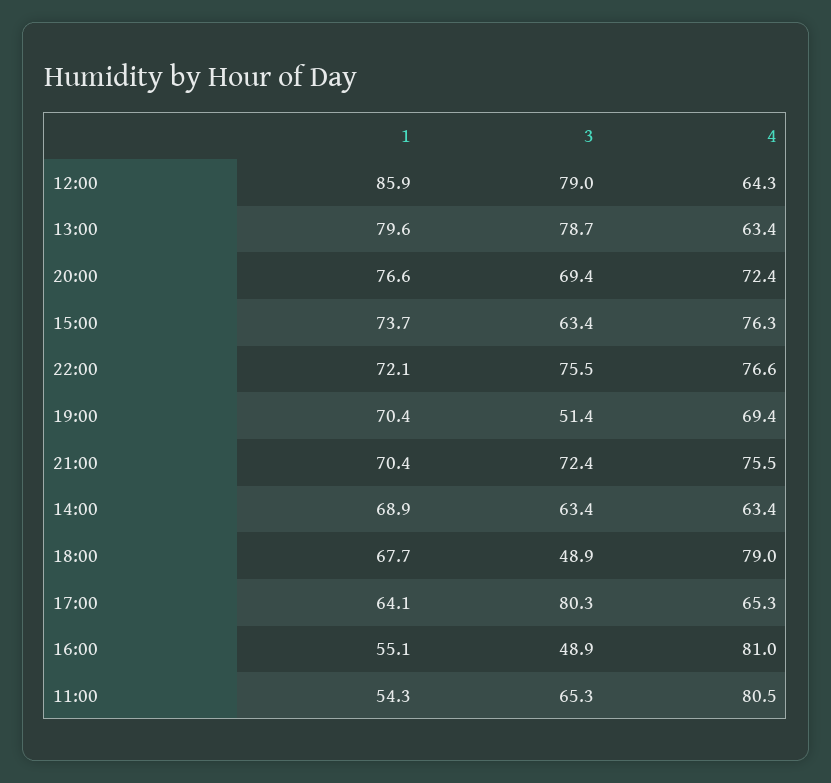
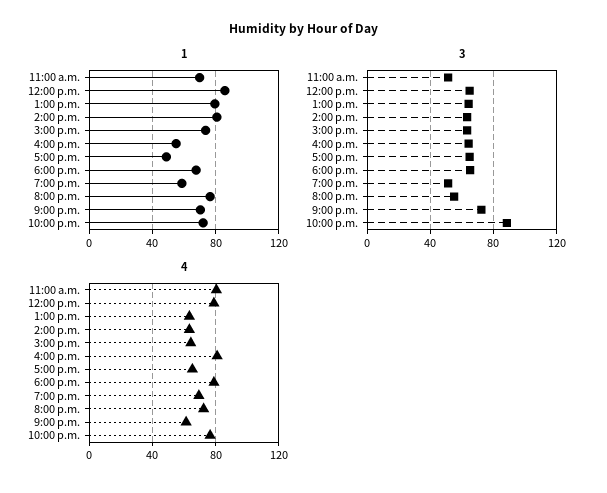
  {
    "1": {
      "12:00": 85.9,
      "13:00": 79.6,
      "20:00": 76.6,
      "15:00": 73.7,
      "22:00": 72.1,
-     "19:00": 70.4,
+     "19:00": 60,
      "21:00": 70.4,
-     "14:00": 68.9,
+     "14:00": 80,
      "18:00": 67.7,
-     "17:00": 64.1,
+     "17:00": 50,
      "16:00": 55.1,
-     "11:00": 54.3
+     "11:00": 70
    },
    "3": {
-     "12:00": 79,
+     "12:00": 65,
-     "13:00": 78.7,
+     "13:00": 65,
-     "20:00": 69.4,
+     "20:00": 55,
      "15:00": 63.4,
-     "22:00": 75.5,
+     "22:00": 90,
      "19:00": 51.4,
      "21:00": 72.4,
      "14:00": 63.4,
-     "18:00": 48.9,
+     "18:00": 65,
-     "17:00": 80.3,
+     "17:00": 65,
-     "16:00": 48.9,
+     "16:00": 65,
-     "11:00": 65.3
+     "11:00": 50
    },
    "4": {
-     "12:00": 64.3,
+     "12:00": 80,
      "13:00": 63.4,
      "20:00": 72.4,
-     "15:00": 76.3,
+     "15:00": 65,
      "22:00": 76.6,
      "19:00": 69.4,
-     "21:00": 75.5,
+     "21:00": 60,
      "14:00": 63.4,
      "18:00": 79,
      "17:00": 65.3,
      "16:00": 81,
      "11:00": 80.5
    }
  }

